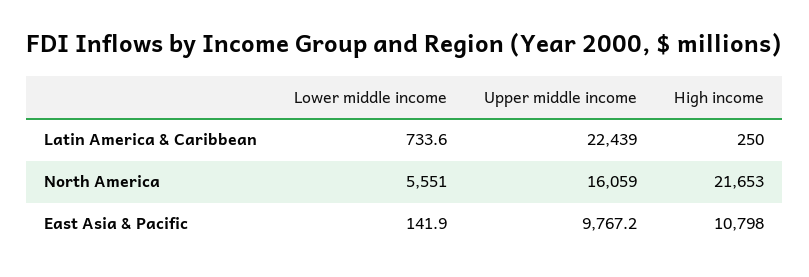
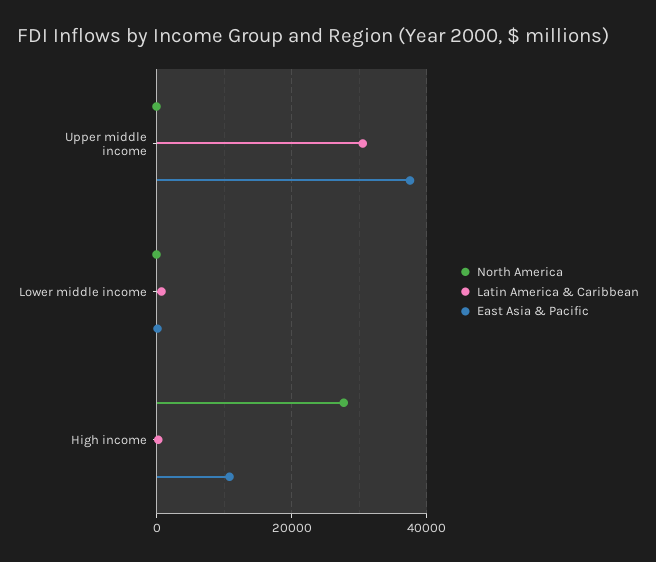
  {
    "Latin America & Caribbean": {
      "Lower middle income": 733.6,
-     "Upper middle income": 22439,
+     "Upper middle income": 30000,
      "High income": 250
    },
    "North America": {
-     "Lower middle income": 5551,
+     "Lower middle income": 0,
-     "Upper middle income": 16059,
+     "Upper middle income": 0,
-     "High income": 21653
+     "High income": 28000
    },
    "East Asia & Pacific": {
      "Lower middle income": 141.9,
-     "Upper middle income": 9767.2,
+     "Upper middle income": 38000,
      "High income": 10798
    }
  }

